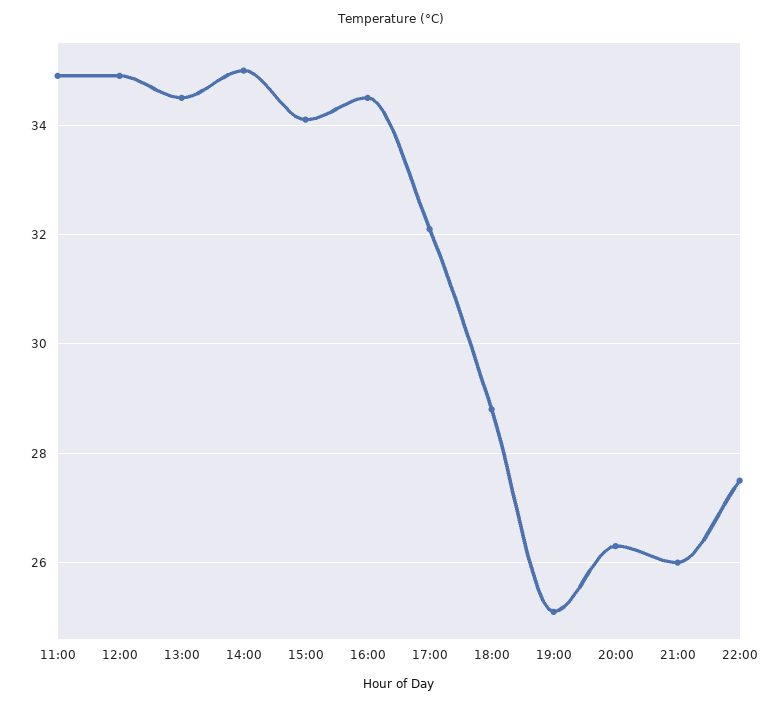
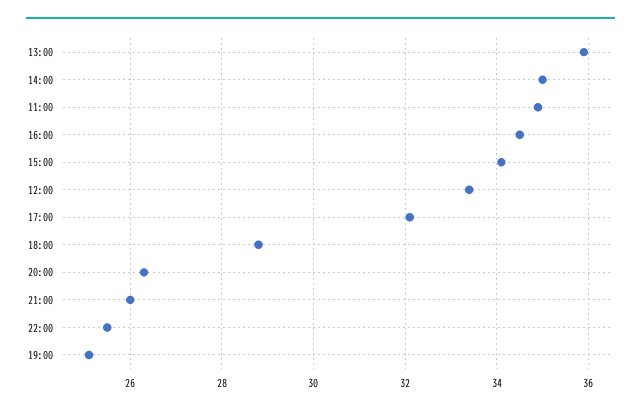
  {
    "11:00": 35,
-   "12:00": 35,
+   "12:00": 33.5,
-   "13:00": 34.5,
+   "13:00": 36,
    "14:00": 35,
    "15:00": 34,
    "16:00": 34.5,
    "17:00": 32,
    "18:00": 29,
    "19:00": 25,
    "20:00": 26.5,
    "21:00": 26,
-   "22:00": 27.5
+   "22:00": 25.5
  }

